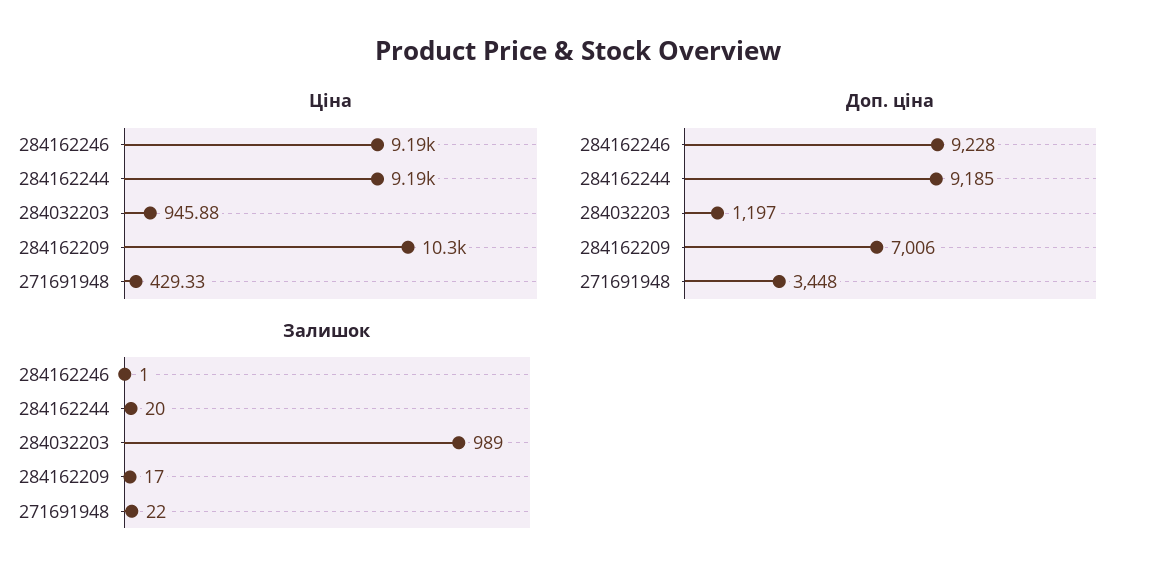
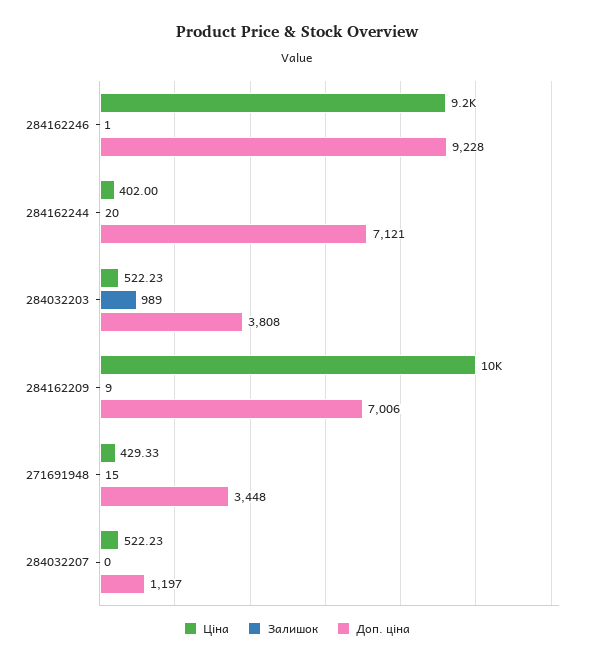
  {
    "Ціна": {
      "284162246": 9190,
-     "284162244": 9190,
+     "284162244": 402,
-     "284032203": 945.88,
+     "284032203": 522.23,
      "284162209": 10300,
-     "271691948": 429.33
+     "271691948": 429.33,
+     "284032207": 522.23
    },
    "Доп. ціна": {
      "284162246": 9228,
-     "284162244": 9185,
+     "284162244": 7121,
-     "284032203": 1197,
+     "284032203": 3808,
      "284162209": 7006,
-     "271691948": 3448
+     "271691948": 3448,
+     "284032207": 1197
    },
    "Залишок": {
      "284162246": 1,
      "284162244": 20,
      "284032203": 989,
-     "284162209": 17,
+     "284162209": 9,
-     "271691948": 22
+     "271691948": 15,
+     "284032207": 0
    }
  }

